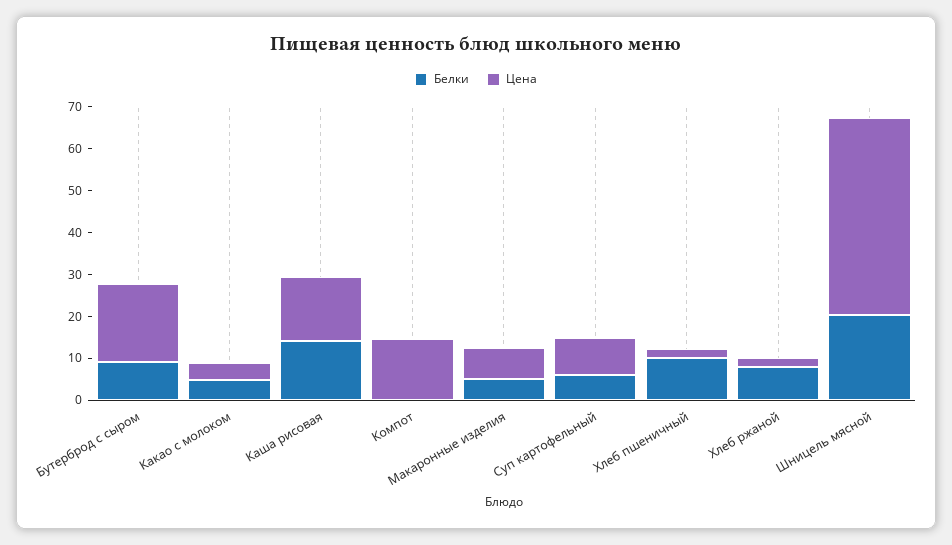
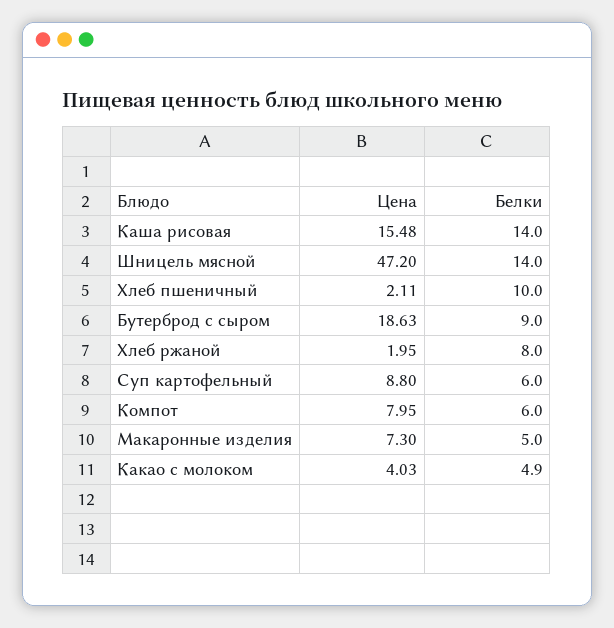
  {
    "Белки": {
      "Бутерброд с сыром": 9,
      "Какао с молоком": 4.9,
      "Каша рисовая": 14,
-     "Компот": 0,
+     "Компот": 6,
      "Макаронные изделия": 5,
      "Суп картофельный": 6,
      "Хлеб пшеничный": 10,
      "Хлеб ржаной": 8,
-     "Шницель мясной": 20
+     "Шницель мясной": 14
    },
    "Цена": {
      "Бутерброд с сыром": 18.63,
      "Какао с молоком": 4.03,
      "Каша рисовая": 15.48,
-     "Компот": 14,
+     "Компот": 7.95,
      "Макаронные изделия": 7.3,
      "Суп картофельный": 8.8,
      "Хлеб пшеничный": 2.11,
      "Хлеб ржаной": 1.95,
      "Шницель мясной": 47.2
    }
  }

